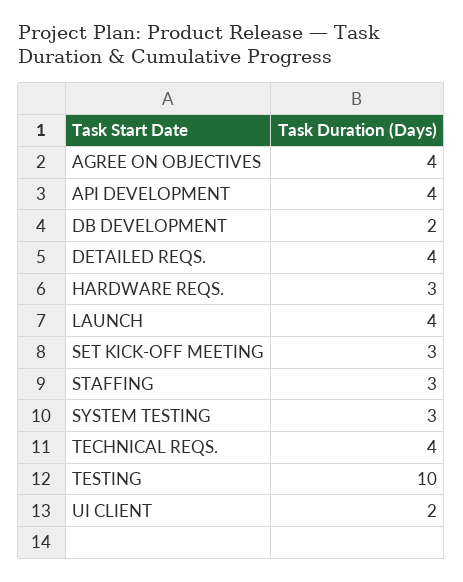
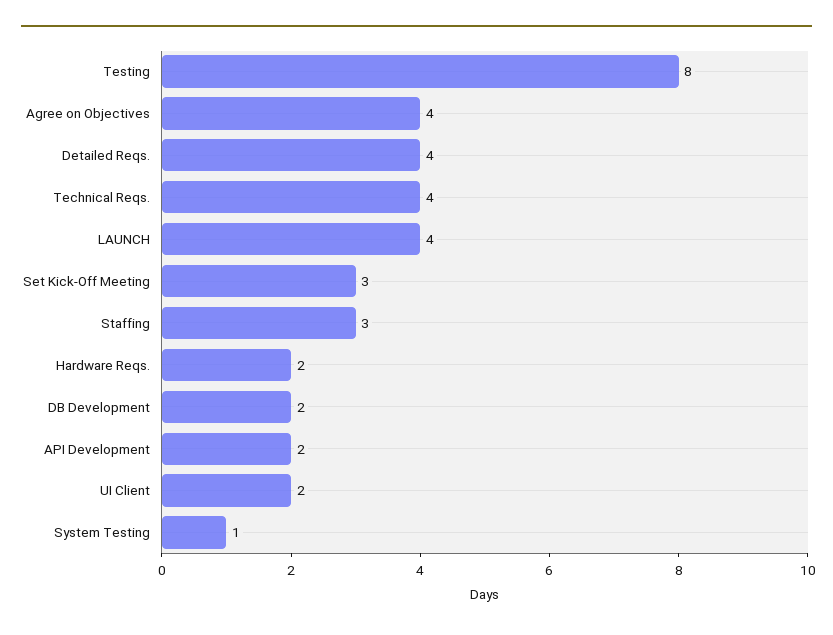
  {
    "AGREE ON OBJECTIVES": 4,
-   "API DEVELOPMENT": 4,
+   "API DEVELOPMENT": 2,
    "DB DEVELOPMENT": 2,
    "DETAILED REQS.": 4,
-   "HARDWARE REQS.": 3,
+   "HARDWARE REQS.": 2,
    "LAUNCH": 4,
    "SET KICK-OFF MEETING": 3,
    "STAFFING": 3,
-   "SYSTEM TESTING": 3,
+   "SYSTEM TESTING": 1,
    "TECHNICAL REQS.": 4,
-   "TESTING": 10,
+   "TESTING": 8,
    "UI CLIENT": 2
  }

